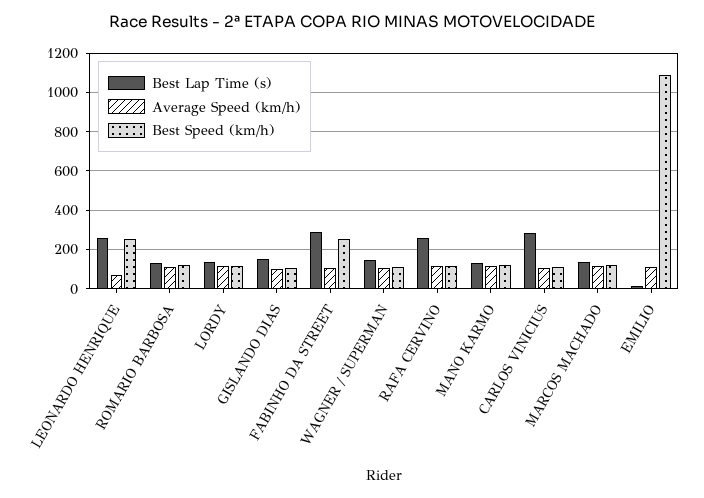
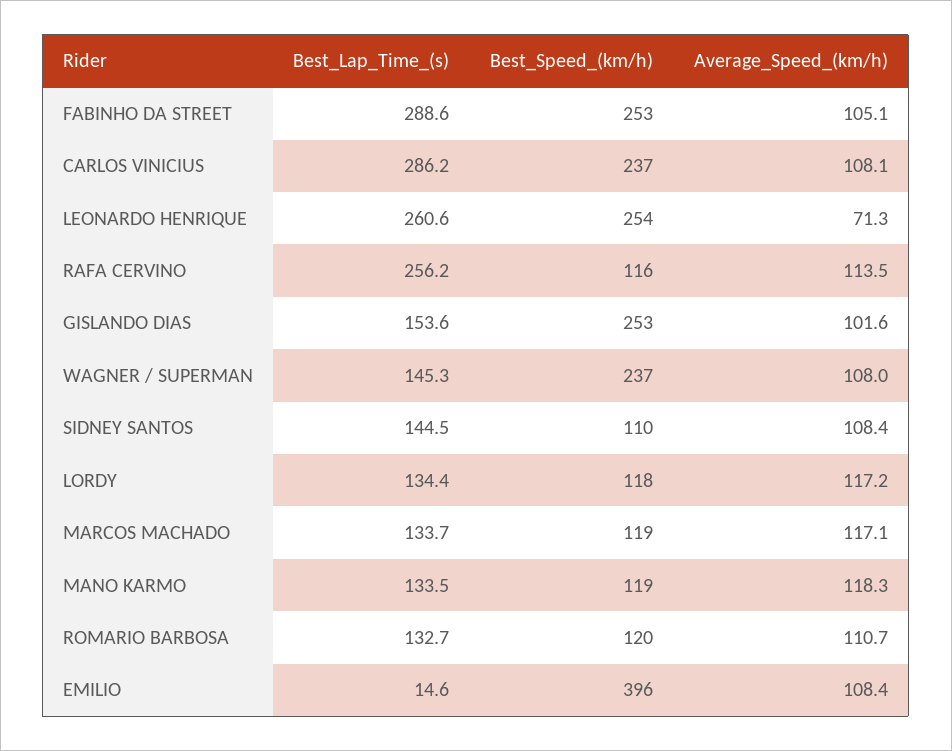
  {
    "Best Lap Time (s)": {
      "LEONARDO HENRIQUE": 260.6,
      "ROMARIO BARBOSA": 132.7,
      "LORDY": 134.4,
      "GISLANDO DIAS": 153.6,
      "FABINHO DA STREET": 288.6,
      "WAGNER / SUPERMAN": 145.3,
      "RAFA CERVINO": 256.2,
      "MANO KARMO": 133.5,
      "CARLOS VINICIUS": 286.2,
      "MARCOS MACHADO": 133.7,
-     "EMILIO": 14.6
+     "EMILIO": 14.6,
+     "SIDNEY SANTOS": 144.5
    },
    "Average Speed (km/h)": {
      "LEONARDO HENRIQUE": 71.3,
      "ROMARIO BARBOSA": 110.7,
      "LORDY": 117.2,
      "GISLANDO DIAS": 101.6,
      "FABINHO DA STREET": 105.1,
      "WAGNER / SUPERMAN": 108,
      "RAFA CERVINO": 113.5,
      "MANO KARMO": 118.3,
      "CARLOS VINICIUS": 108.1,
      "MARCOS MACHADO": 117.1,
-     "EMILIO": 108.4
+     "EMILIO": 108.4,
+     "SIDNEY SANTOS": 108.4
    },
    "Best Speed (km/h)": {
      "LEONARDO HENRIQUE": 254,
      "ROMARIO BARBOSA": 120,
      "LORDY": 118,
-     "GISLANDO DIAS": 100,
+     "GISLANDO DIAS": 253,
      "FABINHO DA STREET": 253,
-     "WAGNER / SUPERMAN": 100,
+     "WAGNER / SUPERMAN": 237,
      "RAFA CERVINO": 116,
      "MANO KARMO": 119,
-     "CARLOS VINICIUS": 100,
+     "CARLOS VINICIUS": 237,
      "MARCOS MACHADO": 119,
-     "EMILIO": 1100
+     "EMILIO": 396,
+     "SIDNEY SANTOS": 110
    }
  }

